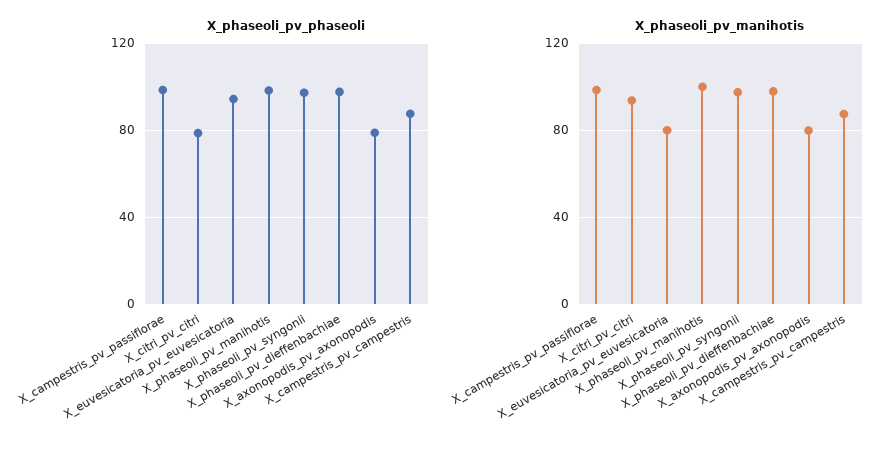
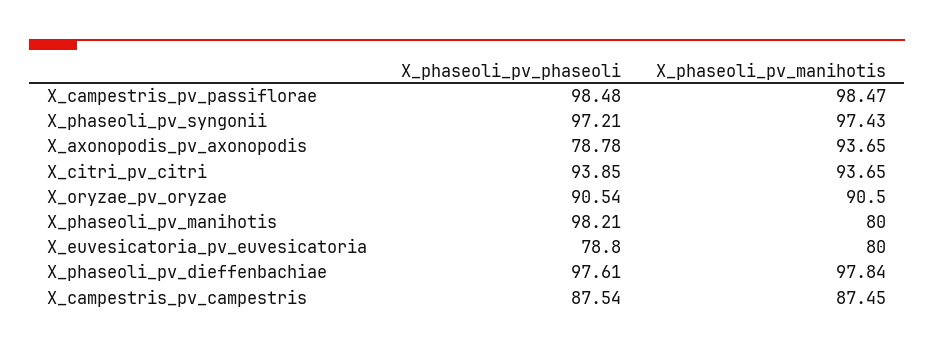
  {
    "X_phaseoli_pv_phaseoli": {
      "X_campestris_pv_passiflorae": 98.48,
-     "X_citri_pv_citri": 80,
+     "X_citri_pv_citri": 93.85,
-     "X_euvesicatoria_pv_euvesicatoria": 95,
+     "X_euvesicatoria_pv_euvesicatoria": 78.8,
      "X_phaseoli_pv_manihotis": 98.21,
      "X_phaseoli_pv_syngonii": 97.21,
      "X_phaseoli_pv_dieffenbachiae": 97.61,
      "X_axonopodis_pv_axonopodis": 78.78,
-     "X_campestris_pv_campestris": 87.54
+     "X_campestris_pv_campestris": 87.54,
+     "X_oryzae_pv_oryzae": 90.54
    },
    "X_phaseoli_pv_manihotis": {
      "X_campestris_pv_passiflorae": 98.47,
      "X_citri_pv_citri": 93.65,
      "X_euvesicatoria_pv_euvesicatoria": 80,
-     "X_phaseoli_pv_manihotis": 100,
+     "X_phaseoli_pv_manihotis": 80,
      "X_phaseoli_pv_syngonii": 97.43,
      "X_phaseoli_pv_dieffenbachiae": 97.84,
-     "X_axonopodis_pv_axonopodis": 80,
+     "X_axonopodis_pv_axonopodis": 93.65,
-     "X_campestris_pv_campestris": 87.45
+     "X_campestris_pv_campestris": 87.45,
+     "X_oryzae_pv_oryzae": 90.5
    }
  }

